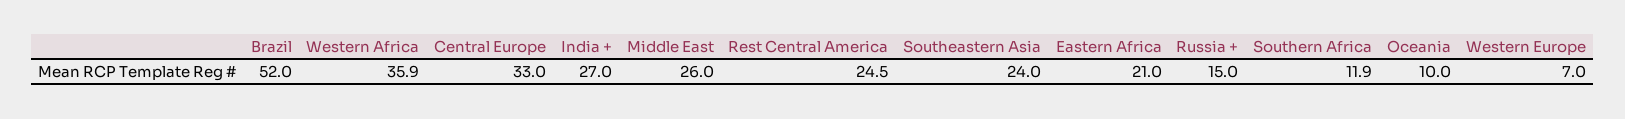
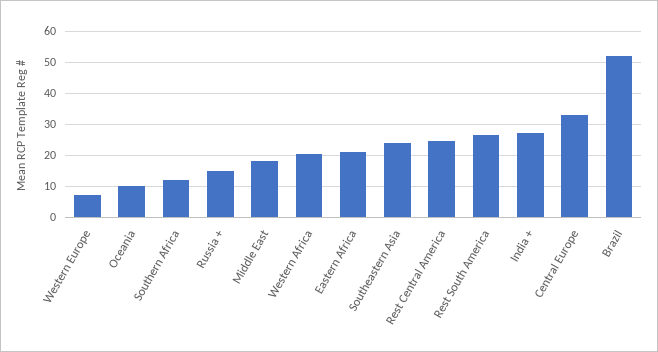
  {
    "Brazil": 52,
-   "Western Africa": 35.9,
+   "Western Africa": 20,
    "Central Europe": 33,
    "India +": 27,
-   "Middle East": 26,
+   "Middle East": 18,
    "Rest Central America": 24.5,
    "Southeastern Asia": 24,
    "Eastern Africa": 21,
    "Russia +": 15,
    "Southern Africa": 11.9,
    "Oceania": 10,
-   "Western Europe": 7
+   "Western Europe": 7,
+   "Rest South America": 26
  }

